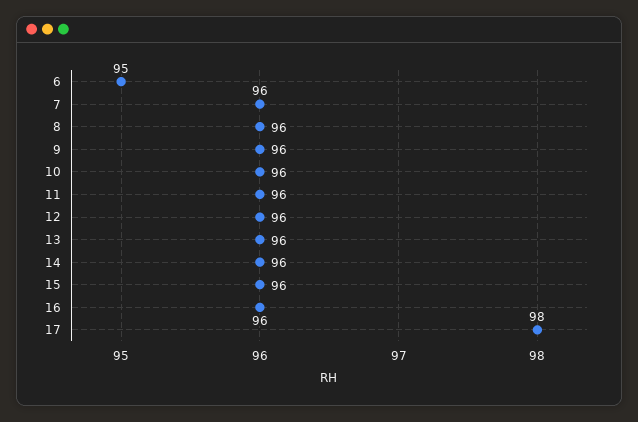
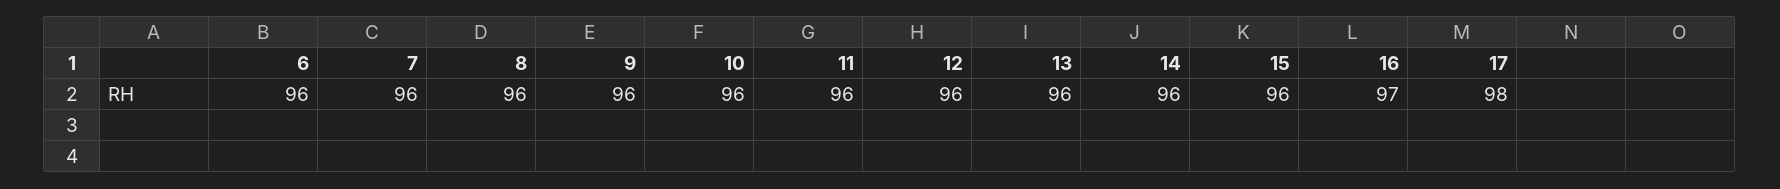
  {
-   "6": 95,
+   "6": 96,
    "7": 96,
    "8": 96,
    "9": 96,
    "10": 96,
    "11": 96,
    "12": 96,
    "13": 96,
    "14": 96,
    "15": 96,
-   "16": 96,
+   "16": 97,
    "17": 98
  }

